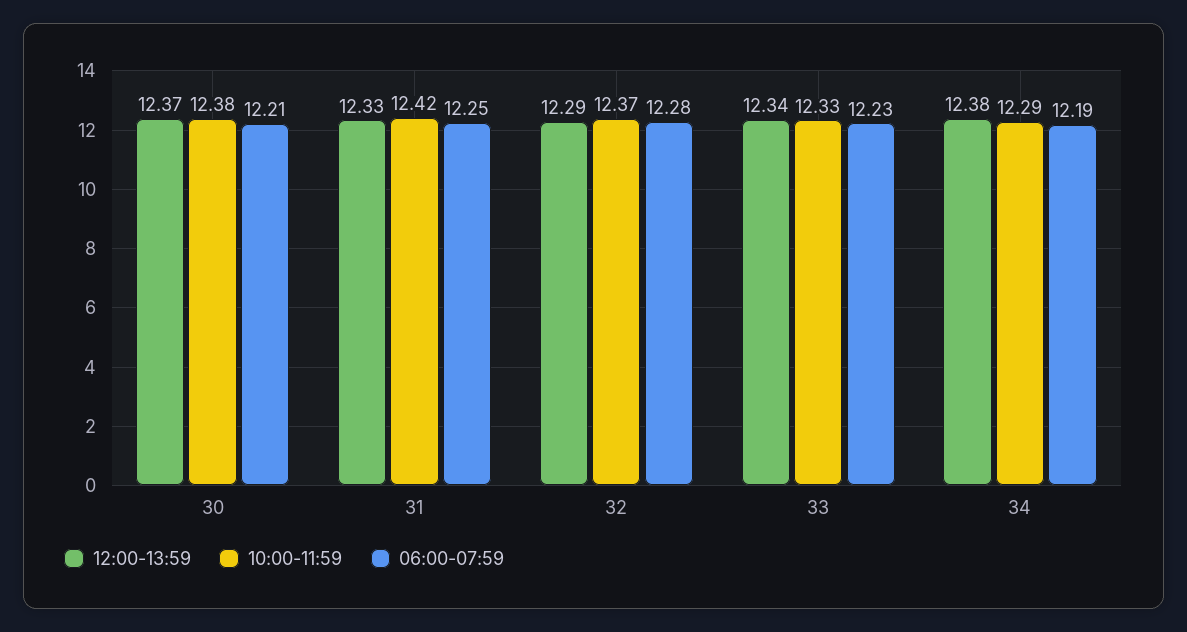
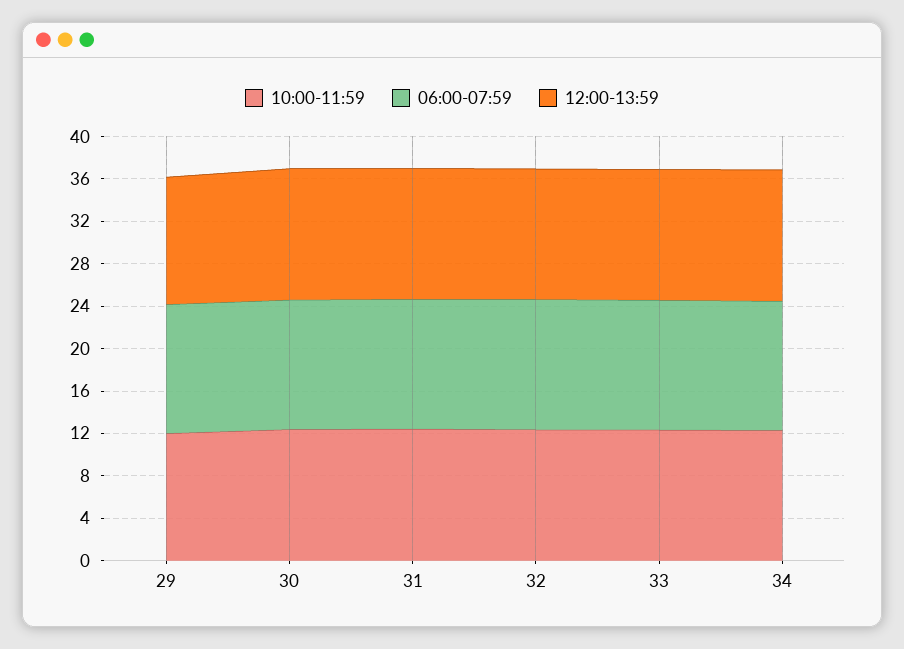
  {
    "12:00-13:59": {
      "30": 12.37,
      "31": 12.33,
      "32": 12.29,
      "33": 12.34,
-     "34": 12.38
+     "34": 12.38,
+     "29": 12
    },
    "10:00-11:59": {
      "30": 12.38,
      "31": 12.42,
      "32": 12.37,
      "33": 12.33,
-     "34": 12.29
+     "34": 12.29,
+     "29": 12
    },
    "06:00-07:59": {
      "30": 12.21,
      "31": 12.25,
      "32": 12.28,
      "33": 12.23,
-     "34": 12.19
+     "34": 12.19,
+     "29": 12
    }
  }

